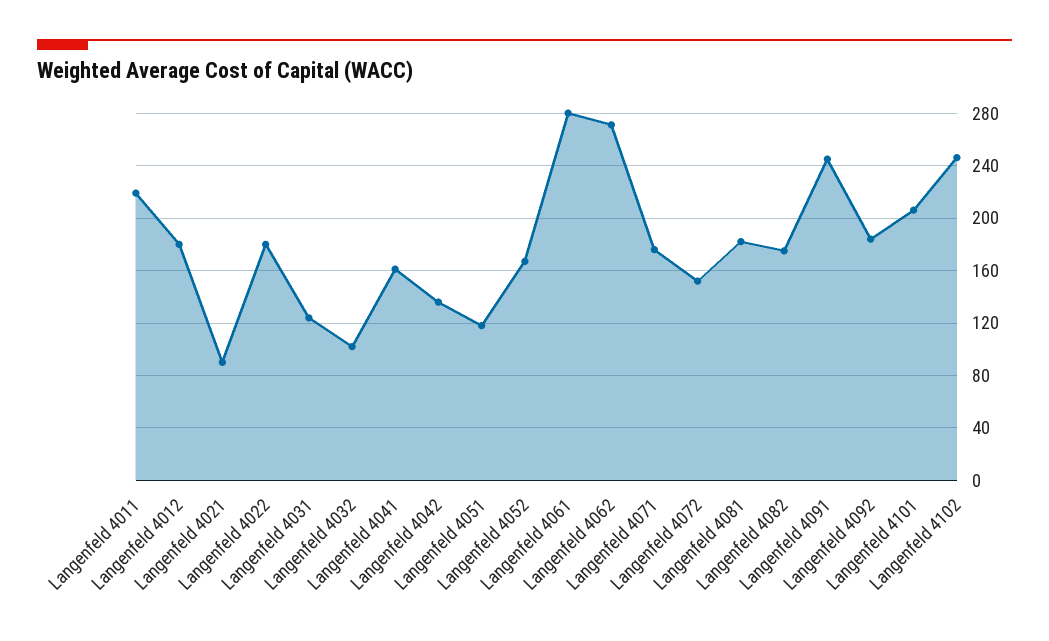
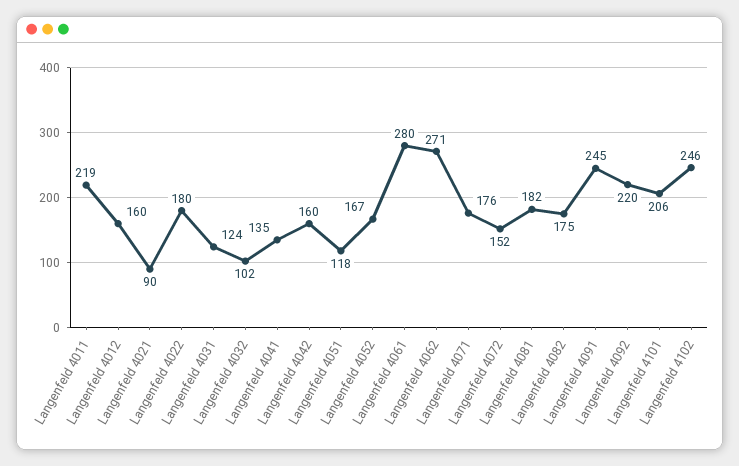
  {
    "Langenfeld 4011": 219,
-   "Langenfeld 4012": 180,
+   "Langenfeld 4012": 160,
    "Langenfeld 4021": 90,
    "Langenfeld 4022": 180,
    "Langenfeld 4031": 124,
    "Langenfeld 4032": 102,
-   "Langenfeld 4041": 160,
+   "Langenfeld 4041": 135,
-   "Langenfeld 4042": 135,
+   "Langenfeld 4042": 160,
    "Langenfeld 4051": 118,
    "Langenfeld 4052": 167,
    "Langenfeld 4061": 280,
    "Langenfeld 4062": 271,
    "Langenfeld 4071": 176,
    "Langenfeld 4072": 152,
    "Langenfeld 4081": 182,
    "Langenfeld 4082": 175,
    "Langenfeld 4091": 245,
-   "Langenfeld 4092": 185,
+   "Langenfeld 4092": 220,
    "Langenfeld 4101": 206,
    "Langenfeld 4102": 246
  }

